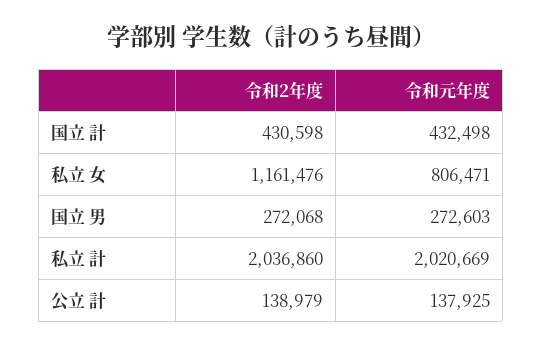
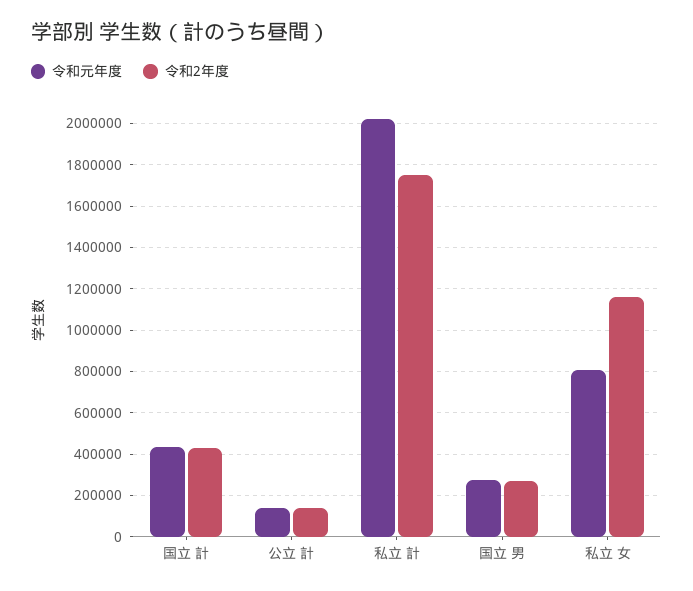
  {
    "令和2年度": {
      "国立 計": 430598,
      "私立 女": 1161476,
      "国立 男": 272068,
-     "私立 計": 2036860,
+     "私立 計": 1750000,
      "公立 計": 138979
    },
    "令和元年度": {
      "国立 計": 432498,
      "私立 女": 806471,
      "国立 男": 272603,
      "私立 計": 2020669,
      "公立 計": 137925
    }
  }

